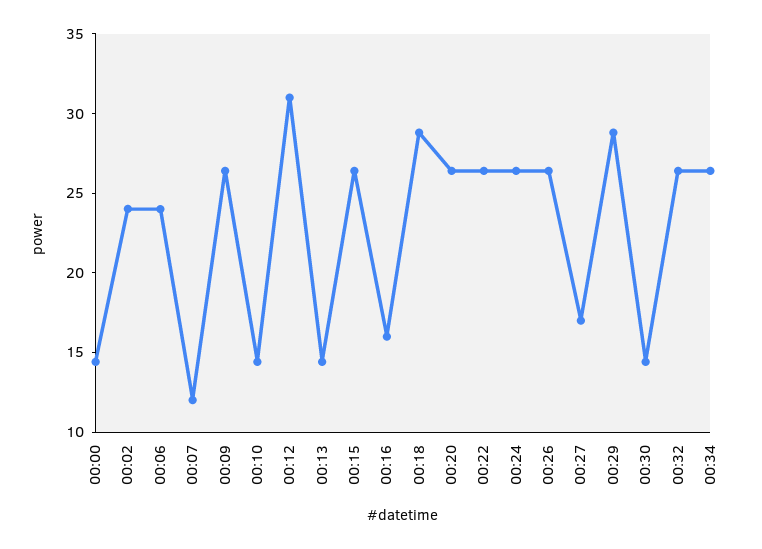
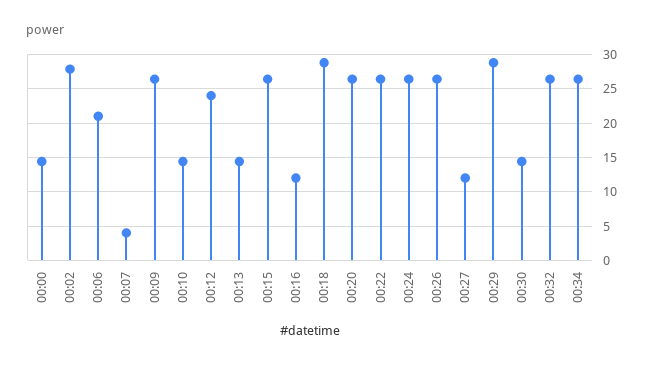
  {
    "00:00": 14,
-   "00:02": 24,
+   "00:02": 28,
-   "00:06": 24,
+   "00:06": 21,
-   "00:07": 12,
+   "00:07": 4,
    "00:09": 26,
    "00:10": 14,
-   "00:12": 31,
+   "00:12": 24,
    "00:13": 14,
    "00:15": 26,
-   "00:16": 16,
+   "00:16": 12,
    "00:18": 29,
    "00:20": 26,
    "00:22": 26,
    "00:24": 26,
    "00:26": 26,
-   "00:27": 17,
+   "00:27": 12,
    "00:29": 29,
    "00:30": 14,
    "00:32": 26,
    "00:34": 26
  }

